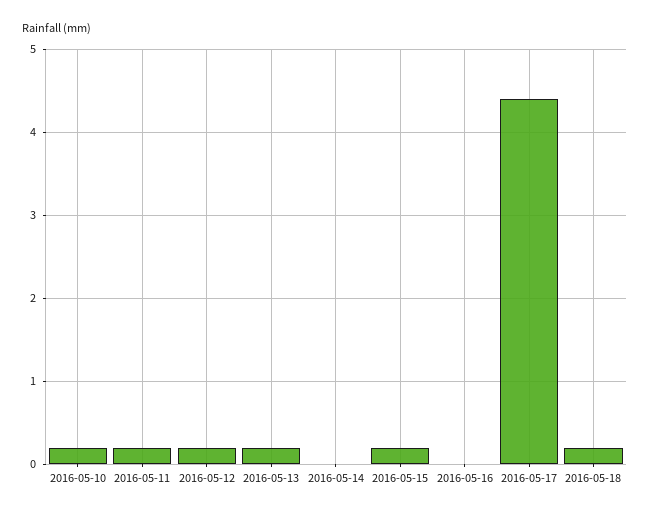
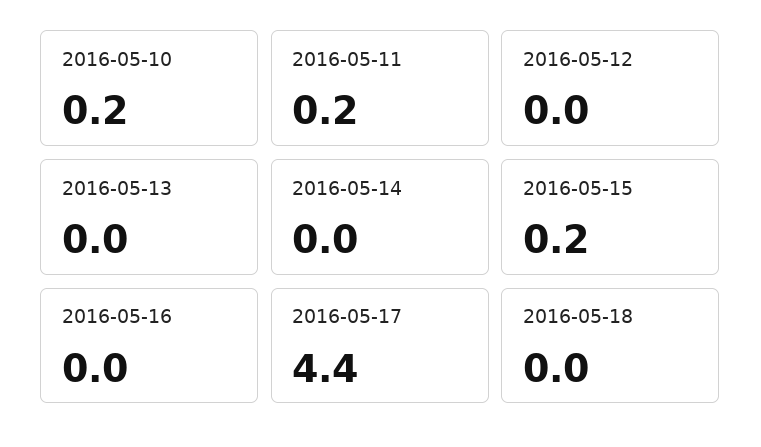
  {
    "2016-05-10": 0.2,
    "2016-05-11": 0.2,
-   "2016-05-12": 0.2,
+   "2016-05-12": 0,
-   "2016-05-13": 0.2,
+   "2016-05-13": 0,
    "2016-05-14": 0,
    "2016-05-15": 0.2,
    "2016-05-16": 0,
    "2016-05-17": 4.4,
-   "2016-05-18": 0.2
+   "2016-05-18": 0
  }

